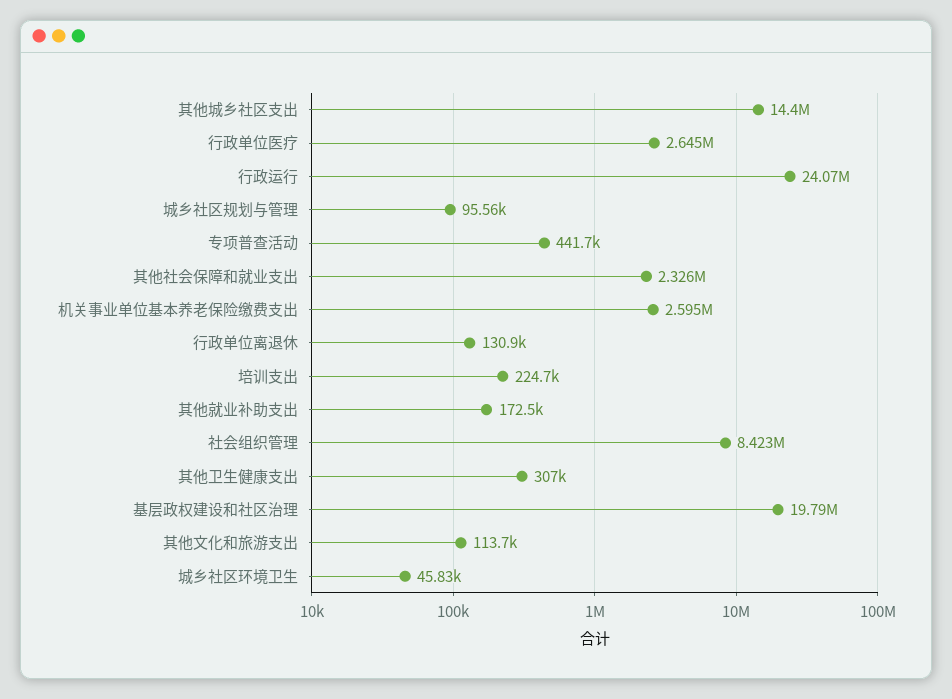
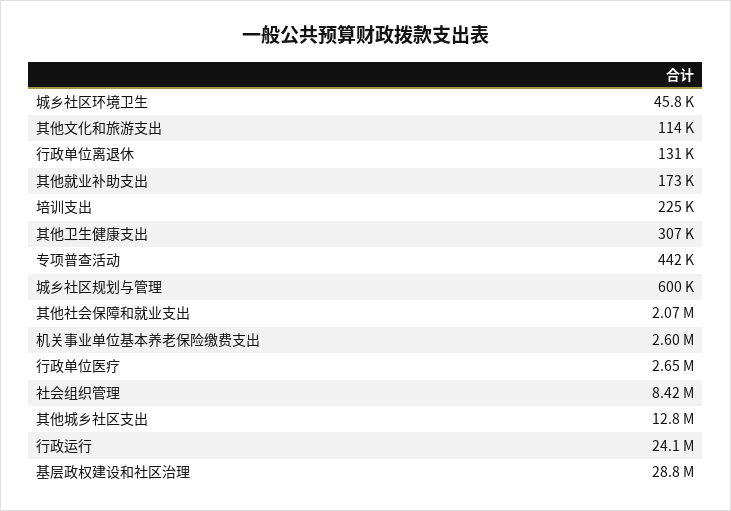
  {
-   "其他城乡社区支出": 14400000,
+   "其他城乡社区支出": 12800000,
    "行政单位医疗": 2645000,
    "行政运行": 24070000,
-   "城乡社区规划与管理": 95560,
+   "城乡社区规划与管理": 600000,
    "专项普查活动": 441700,
-   "其他社会保障和就业支出": 2326000,
+   "其他社会保障和就业支出": 2070000,
    "机关事业单位基本养老保险缴费支出": 2595000,
    "行政单位离退休": 130900,
    "培训支出": 224700,
    "其他就业补助支出": 172500,
    "社会组织管理": 8423000,
    "其他卫生健康支出": 307000,
-   "基层政权建设和社区治理": 19790000,
+   "基层政权建设和社区治理": 28800000,
    "其他文化和旅游支出": 113700,
    "城乡社区环境卫生": 45830
  }

